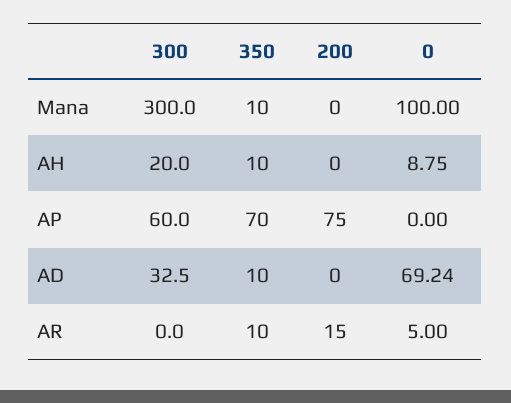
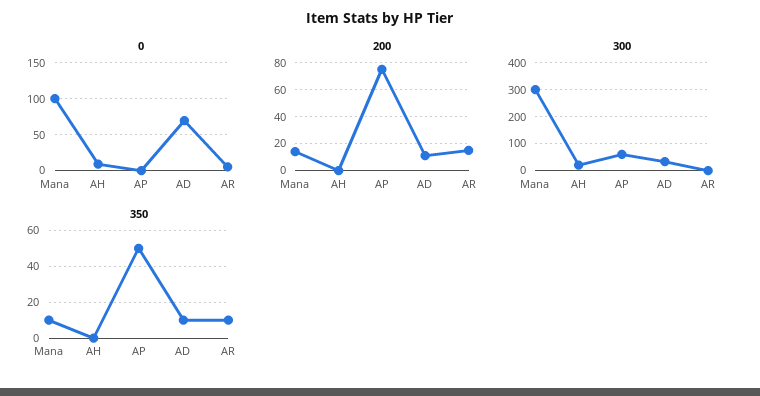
  {
    "300": {
      "Mana": 300,
      "AH": 20,
      "AP": 60,
      "AD": 32.5,
      "AR": 0
    },
    "350": {
      "Mana": 10,
-     "AH": 10,
+     "AH": 0,
-     "AP": 70,
+     "AP": 50,
      "AD": 10,
      "AR": 10
    },
    "200": {
-     "Mana": 0,
+     "Mana": 15,
      "AH": 0,
      "AP": 75,
-     "AD": 0,
+     "AD": 10,
      "AR": 15
    },
    "0": {
      "Mana": 100,
      "AH": 8.75,
      "AP": 0,
      "AD": 69.24,
      "AR": 5
    }
  }

